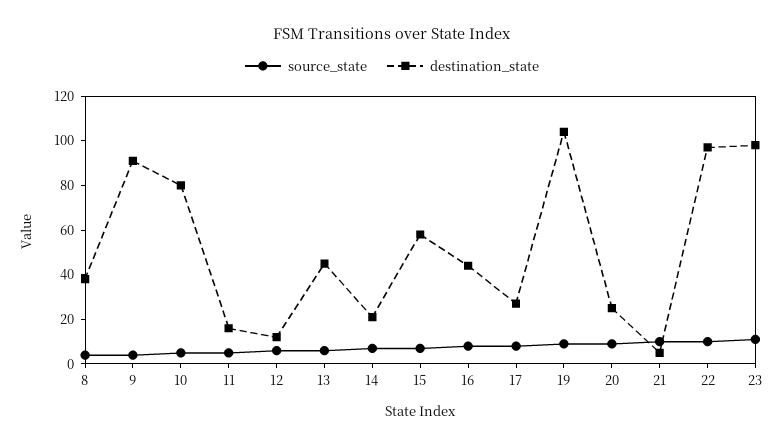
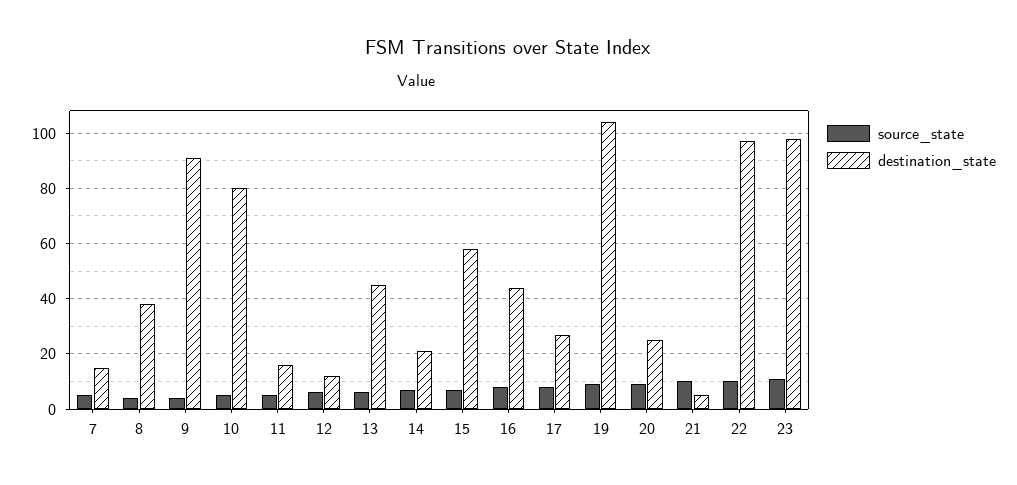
  {
    "source_state": {
      "8": 5,
      "9": 5,
      "10": 5,
      "11": 5,
      "12": 5,
      "13": 5,
      "14": 5,
      "15": 5,
      "16": 10,
      "17": 10,
      "19": 10,
      "20": 10,
      "21": 10,
      "22": 10,
-     "23": 10
+     "23": 10,
+     "7": 5
    },
    "destination_state": {
      "8": 40,
      "9": 90,
      "10": 80,
      "11": 15,
      "12": 10,
      "13": 45,
      "14": 20,
      "15": 60,
      "16": 45,
      "17": 25,
      "19": 105,
      "20": 25,
      "21": 5,
      "22": 95,
-     "23": 100
+     "23": 100,
+     "7": 15
    }
  }

